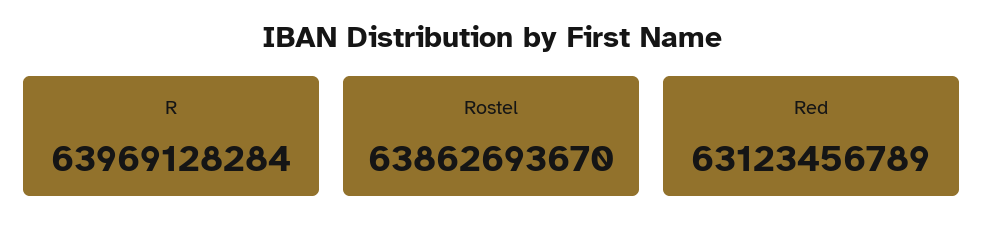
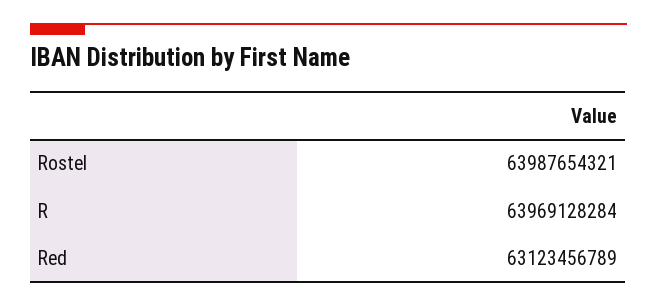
  {
    "R": 63969128284,
-   "Rostel": 63862693670,
+   "Rostel": 63987654321,
    "Red": 63123456789
  }

